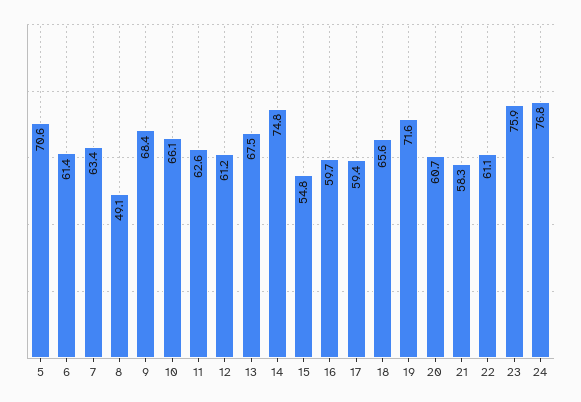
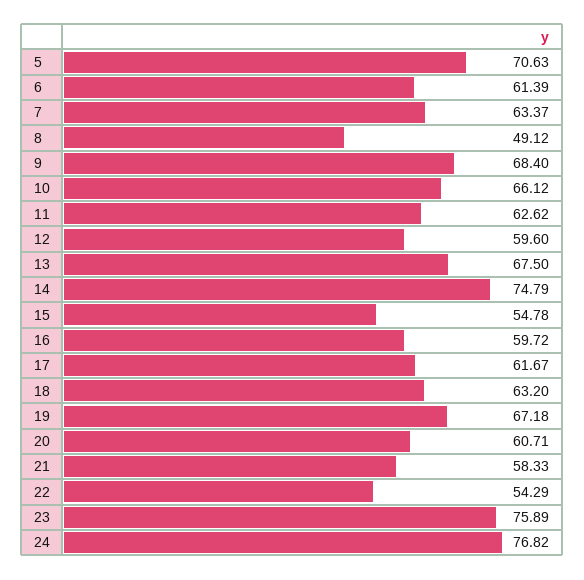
  {
    "5": 70.63,
    "6": 61.39,
    "7": 63.37,
    "8": 49.12,
    "9": 68.4,
    "10": 66.12,
    "11": 62.62,
-   "12": 61.2,
+   "12": 59.6,
    "13": 67.5,
    "14": 74.79,
    "15": 54.78,
    "16": 59.72,
-   "17": 59.4,
+   "17": 61.67,
-   "18": 65.6,
+   "18": 63.2,
-   "19": 71.6,
+   "19": 67.18,
    "20": 60.71,
    "21": 58.33,
-   "22": 61.1,
+   "22": 54.29,
    "23": 75.89,
    "24": 76.82
  }

